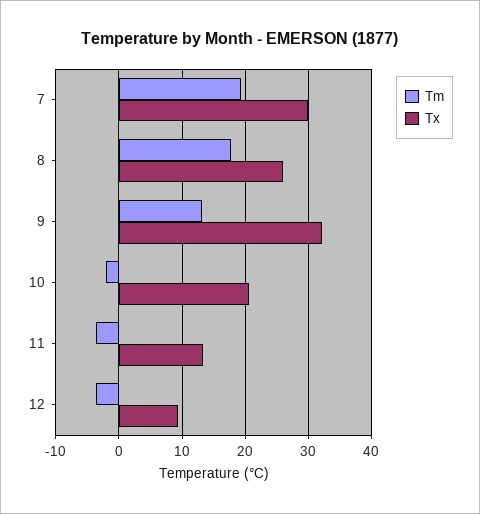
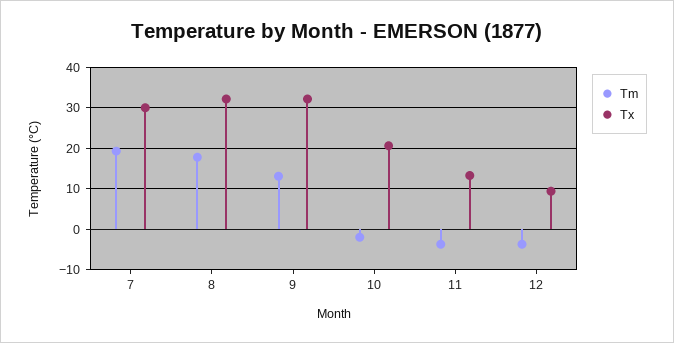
  {
    "Tm": {
      "7": 19,
      "8": 18,
      "9": 13,
      "10": -2,
      "11": -4,
      "12": -4
    },
    "Tx": {
      "7": 30,
-     "8": 26,
+     "8": 32,
      "9": 32,
      "10": 21,
      "11": 13,
      "12": 9
    }
  }

